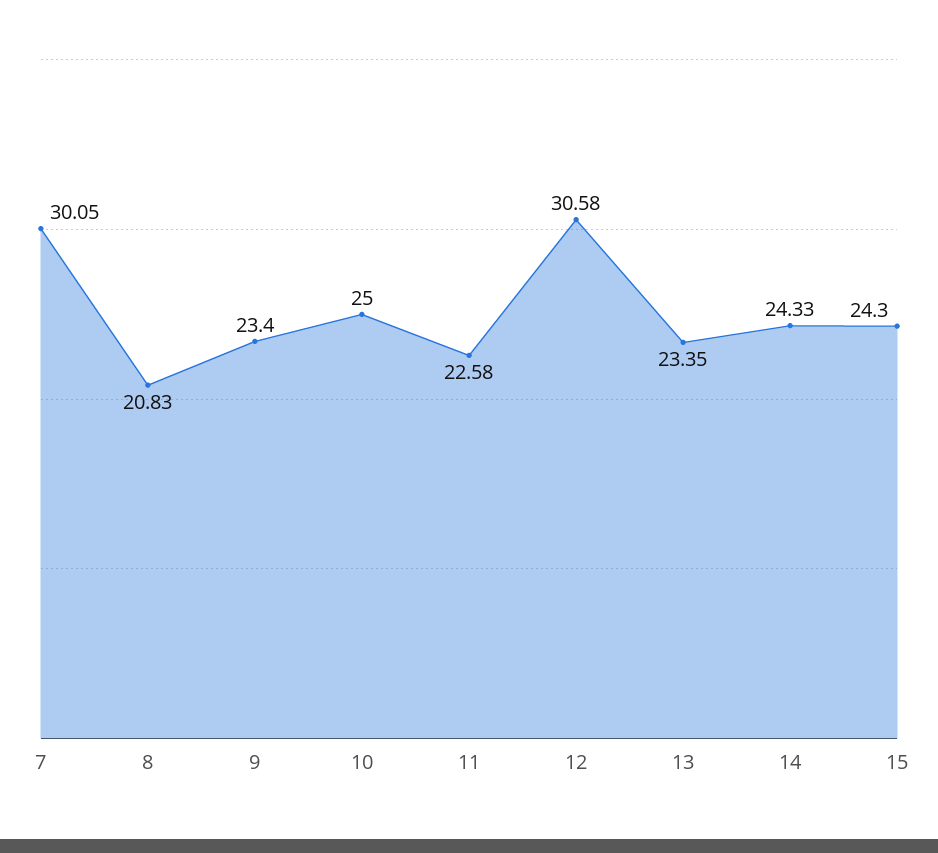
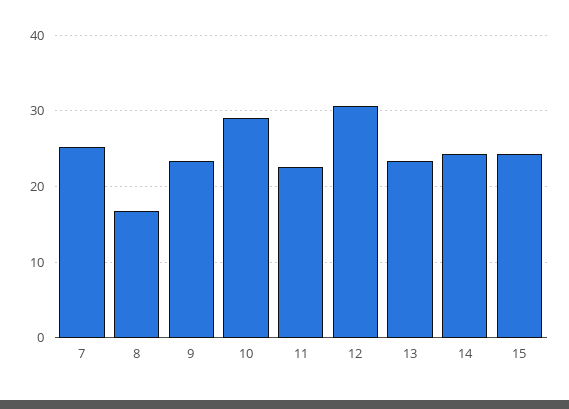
  {
-   "7": 30.05,
+   "7": 25,
-   "8": 20.83,
+   "8": 17,
    "9": 23.4,
-   "10": 25,
+   "10": 29,
    "11": 22.58,
    "12": 30.58,
    "13": 23.35,
    "14": 24.33,
    "15": 24.3
  }

